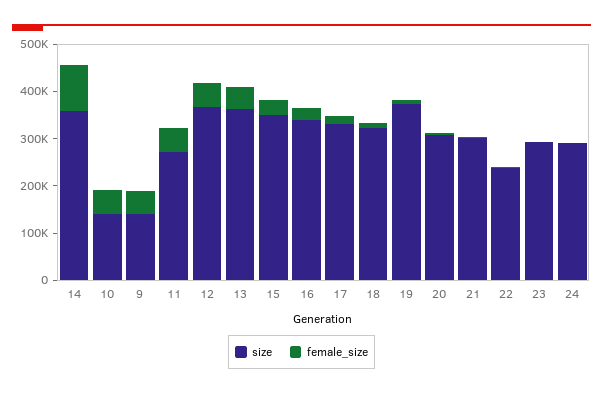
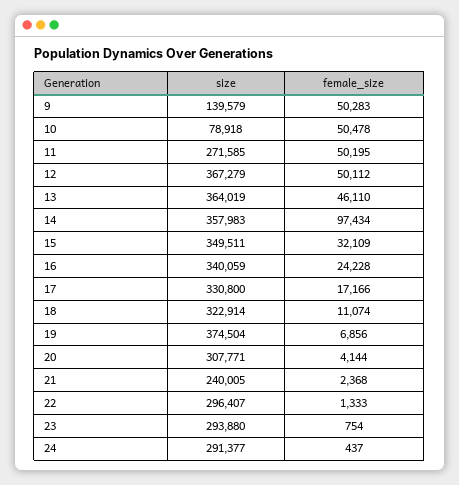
  {
    "size": {
      "14": 357983,
-     "10": 140000,
+     "10": 78918,
      "9": 139579,
      "11": 271585,
      "12": 367279,
      "13": 364019,
      "15": 349511,
      "16": 340059,
      "17": 330800,
      "18": 322914,
      "19": 374504,
      "20": 307771,
-     "21": 300000,
+     "21": 240005,
-     "22": 240000,
+     "22": 296407,
      "23": 293880,
      "24": 291377
    },
    "female_size": {
      "14": 97434,
      "10": 50478,
      "9": 50283,
      "11": 50195,
      "12": 50112,
      "13": 46110,
      "15": 32109,
      "16": 24228,
      "17": 17166,
      "18": 11074,
      "19": 6856,
      "20": 4144,
      "21": 2368,
      "22": 1333,
      "23": 754,
      "24": 437
    }
  }

